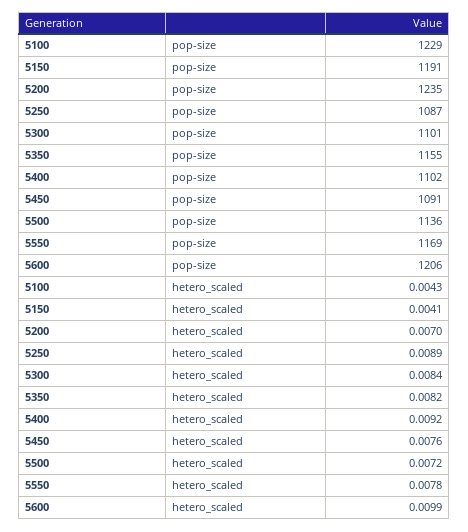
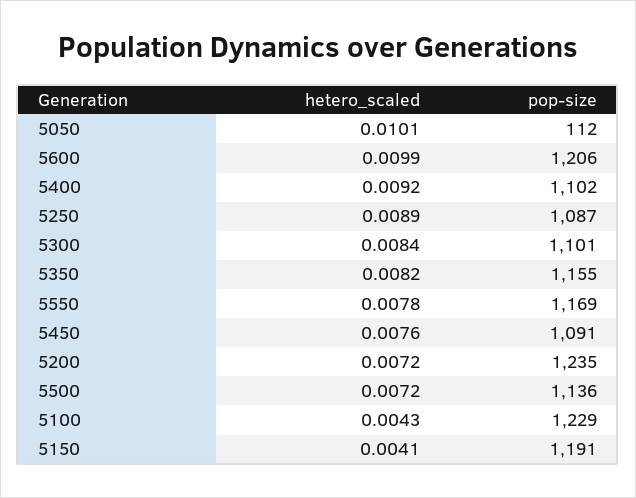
  {
    "5100": {
      "pop-size": 1229,
      "hetero_scaled": 0.0043
    },
    "5150": {
      "pop-size": 1191,
      "hetero_scaled": 0.0041
    },
    "5200": {
      "pop-size": 1235,
-     "hetero_scaled": 0.007
+     "hetero_scaled": 0.0072
    },
    "5250": {
      "pop-size": 1087,
      "hetero_scaled": 0.0089
    },
    "5300": {
      "pop-size": 1101,
      "hetero_scaled": 0.0084
    },
    "5350": {
      "pop-size": 1155,
      "hetero_scaled": 0.0082
    },
    "5400": {
      "pop-size": 1102,
      "hetero_scaled": 0.0092
    },
    "5450": {
      "pop-size": 1091,
      "hetero_scaled": 0.0076
    },
    "5500": {
      "pop-size": 1136,
      "hetero_scaled": 0.0072
    },
    "5550": {
      "pop-size": 1169,
      "hetero_scaled": 0.0078
    },
    "5600": {
      "pop-size": 1206,
      "hetero_scaled": 0.0099
-   }
+   },
+   "5050": {
+     "hetero_scaled": 0.0101,
+     "pop-size": 112
+   }
  }

